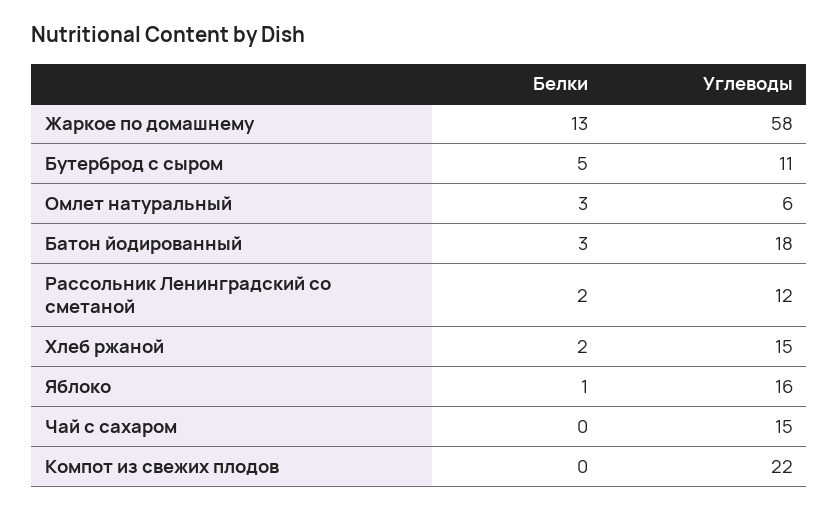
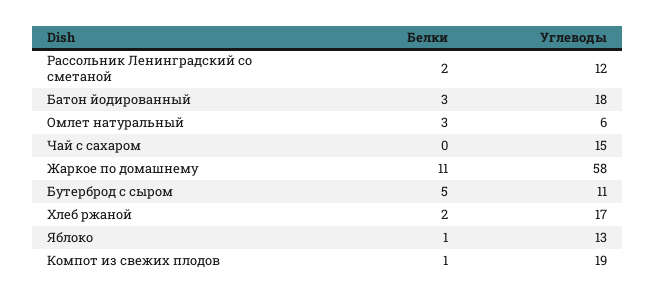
  {
    "Белки": {
-     "Жаркое по домашнему": 13,
+     "Жаркое по домашнему": 11,
      "Бутерброд с сыром": 5,
      "Омлет натуральный": 3,
      "Батон йодированный": 3,
      "Рассольник Ленинградский со сметаной": 2,
      "Хлеб ржаной": 2,
      "Яблоко": 1,
      "Чай с сахаром": 0,
-     "Компот из свежих плодов": 0
+     "Компот из свежих плодов": 1
    },
    "Углеводы": {
      "Жаркое по домашнему": 58,
      "Бутерброд с сыром": 11,
      "Омлет натуральный": 6,
      "Батон йодированный": 18,
      "Рассольник Ленинградский со сметаной": 12,
-     "Хлеб ржаной": 15,
+     "Хлеб ржаной": 17,
-     "Яблоко": 16,
+     "Яблоко": 13,
      "Чай с сахаром": 15,
-     "Компот из свежих плодов": 22
+     "Компот из свежих плодов": 19
    }
  }

